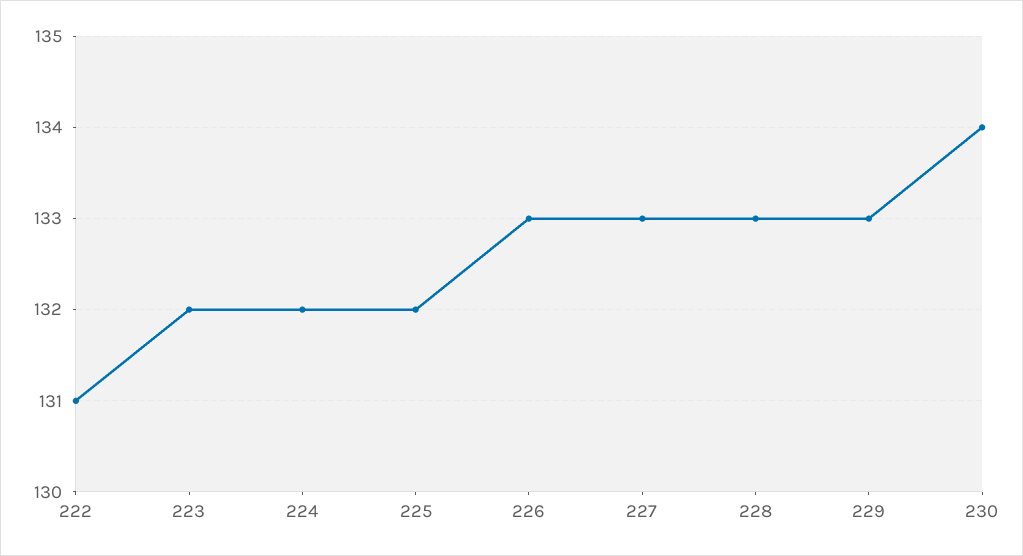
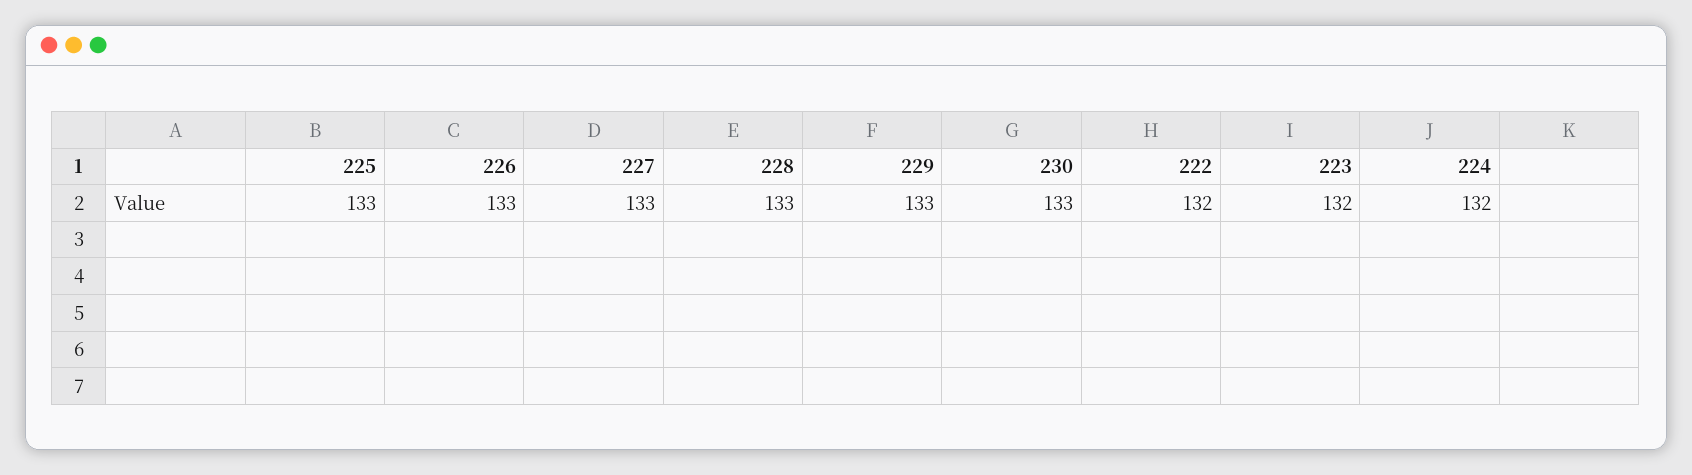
  {
-   "222": 131,
+   "222": 132,
    "223": 132,
    "224": 132,
-   "225": 132,
+   "225": 133,
    "226": 133,
    "227": 133,
    "228": 133,
    "229": 133,
-   "230": 134
+   "230": 133
  }

